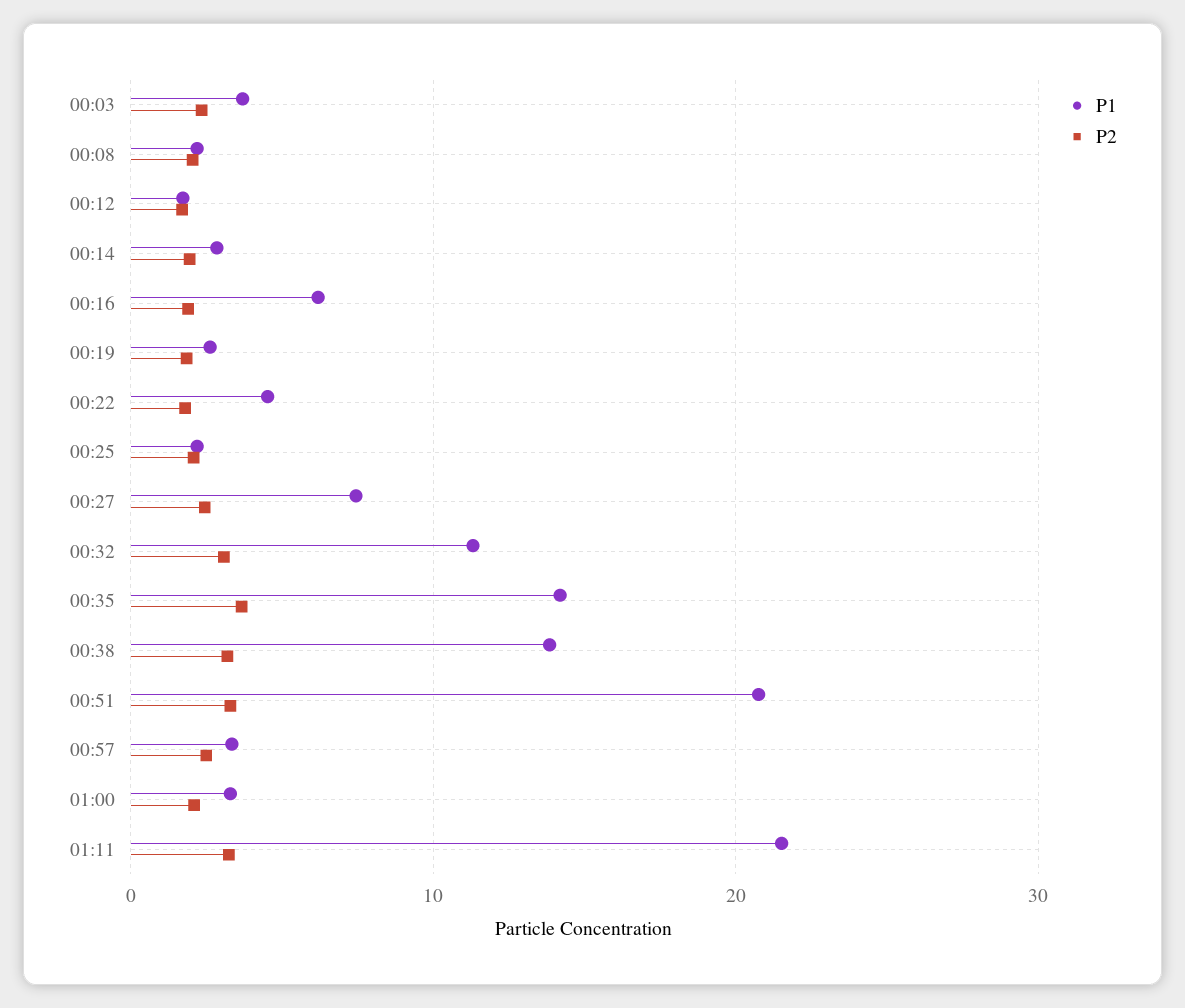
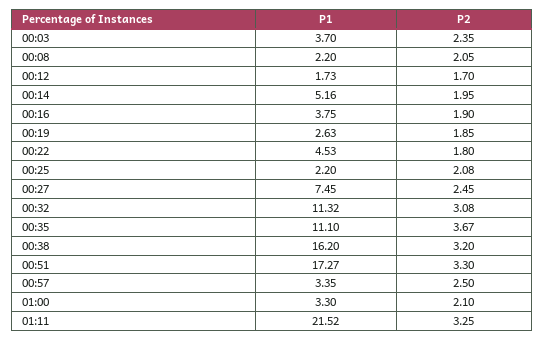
  {
    "P1": {
      "00:03": 3.7,
      "00:08": 2.2,
      "00:12": 1.73,
-     "00:14": 3,
+     "00:14": 5.16,
-     "00:16": 6,
+     "00:16": 3.75,
      "00:19": 2.63,
      "00:22": 4.53,
      "00:25": 2.2,
      "00:27": 7.45,
      "00:32": 11.32,
-     "00:35": 14,
+     "00:35": 11.1,
-     "00:38": 14,
+     "00:38": 16.2,
-     "00:51": 21,
+     "00:51": 17.27,
      "00:57": 3.35,
      "01:00": 3.3,
      "01:11": 21.52
    },
    "P2": {
      "00:03": 2.35,
      "00:08": 2.05,
      "00:12": 1.7,
      "00:14": 1.95,
      "00:16": 1.9,
      "00:19": 1.85,
      "00:22": 1.8,
      "00:25": 2.08,
      "00:27": 2.45,
      "00:32": 3.08,
      "00:35": 3.67,
      "00:38": 3.2,
      "00:51": 3.3,
      "00:57": 2.5,
      "01:00": 2.1,
      "01:11": 3.25
    }
  }

